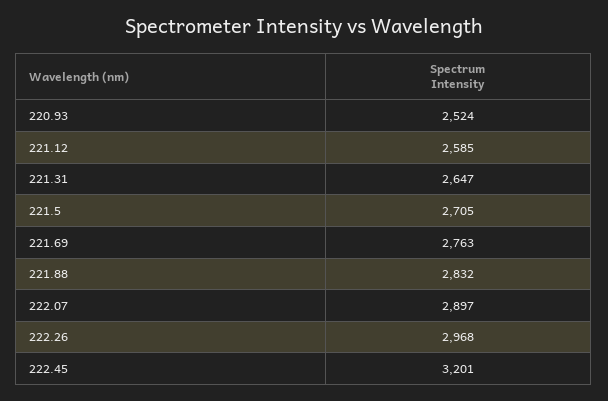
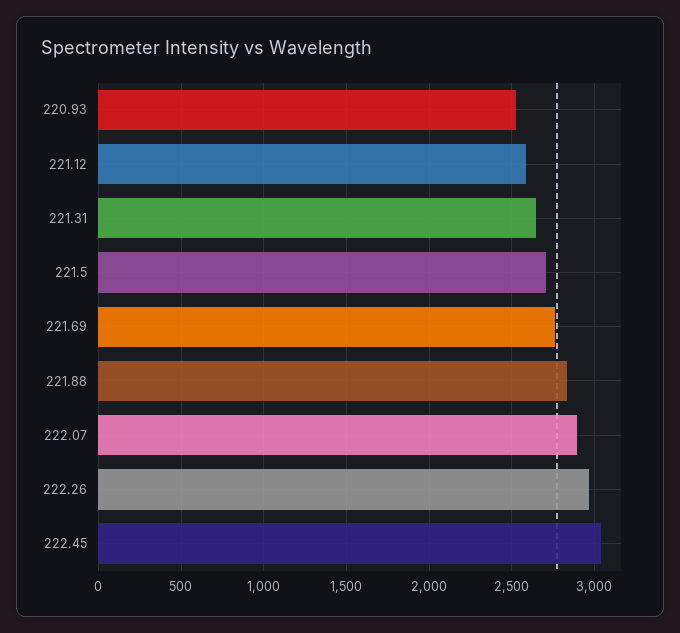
  {
    "220.93": 2524,
    "221.12": 2585,
    "221.31": 2647,
    "221.5": 2705,
    "221.69": 2763,
    "221.88": 2832,
    "222.07": 2897,
    "222.26": 2968,
-   "222.45": 3201
+   "222.45": 3050
  }

